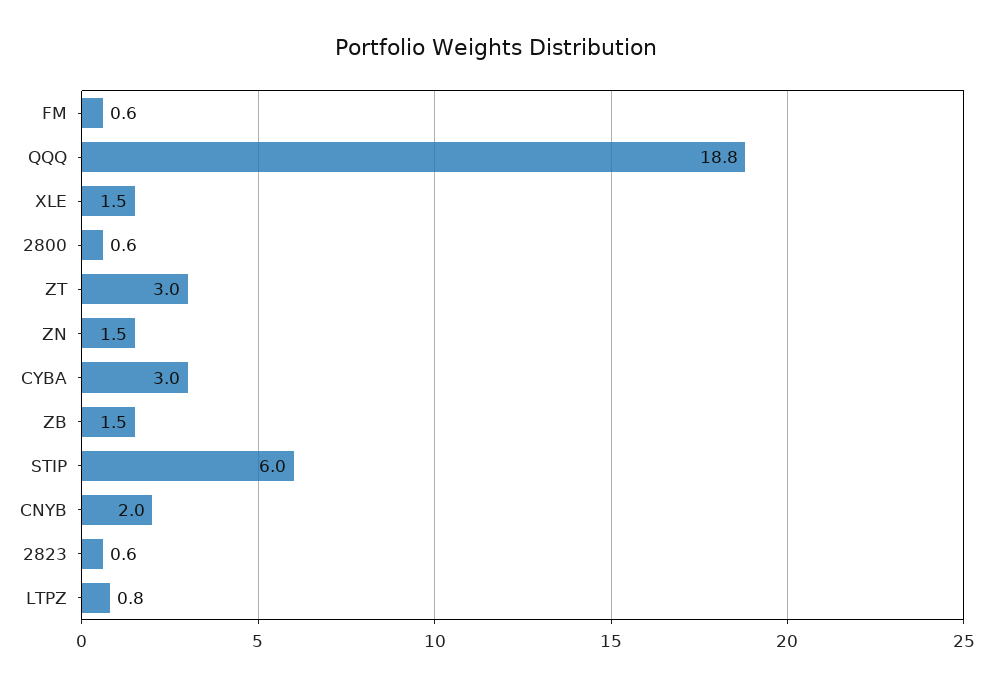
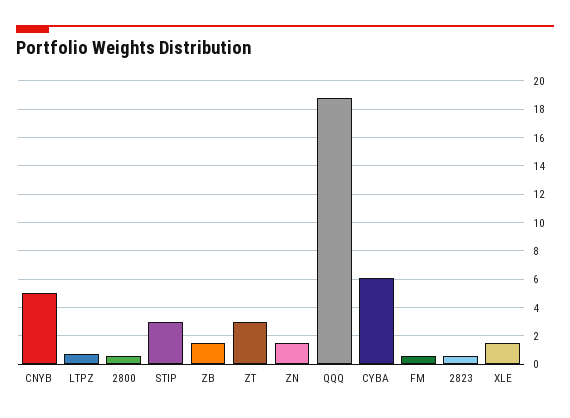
  {
    "FM": 0.6,
    "QQQ": 18.8,
    "XLE": 1.5,
    "2800": 0.6,
    "ZT": 3,
    "ZN": 1.5,
-   "CYBA": 3,
+   "CYBA": 6,
    "ZB": 1.5,
-   "STIP": 6,
+   "STIP": 3,
-   "CNYB": 2,
+   "CNYB": 5,
    "2823": 0.6,
    "LTPZ": 0.8
  }

